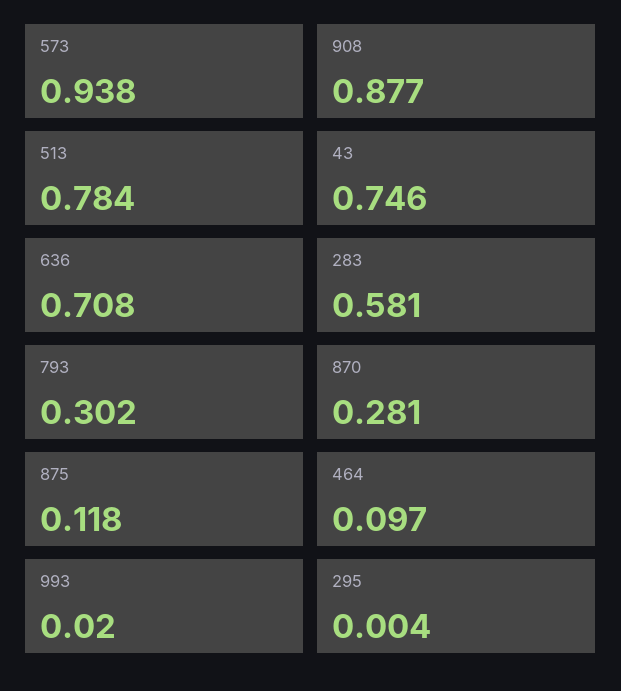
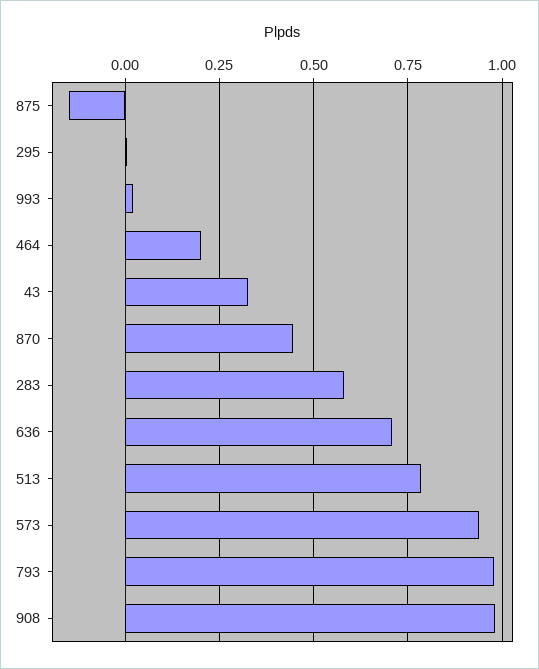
  {
    "573": 0.938,
-   "908": 0.877,
+   "908": 0.975,
    "513": 0.784,
-   "43": 0.746,
+   "43": 0.325,
    "636": 0.708,
    "283": 0.581,
-   "793": 0.302,
+   "793": 0.975,
-   "870": 0.281,
+   "870": 0.45,
-   "875": 0.118,
+   "875": -0.15,
-   "464": 0.097,
+   "464": 0.2,
    "993": 0.02,
    "295": 0.004
  }

